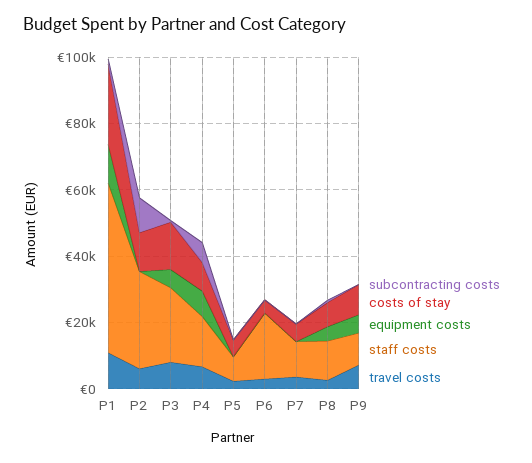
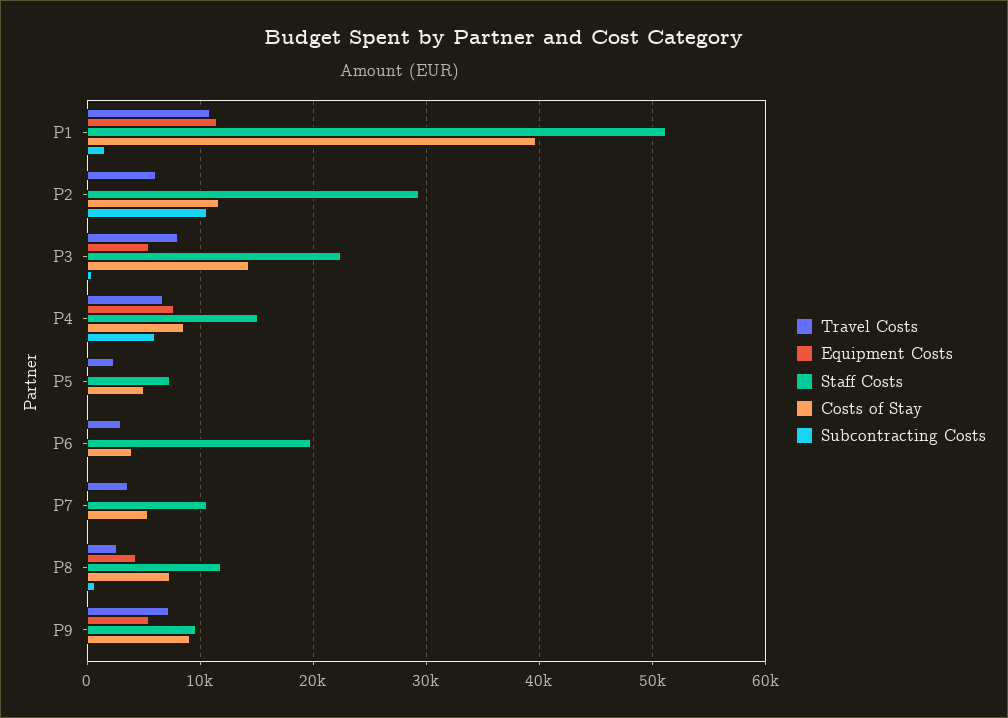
  {
    "subcontracting costs": {
      "P1": 2000,
      "P2": 11000,
      "P3": 0,
      "P4": 6000,
      "P5": 0,
      "P6": 0,
      "P7": 0,
      "P8": 1000,
      "P9": 0
    },
    "costs of stay": {
-     "P1": 25000,
+     "P1": 40000,
      "P2": 12000,
      "P3": 14000,
      "P4": 9000,
      "P5": 5000,
      "P6": 4000,
      "P7": 5000,
      "P8": 7000,
      "P9": 9000
    },
    "equipment costs": {
      "P1": 12000,
      "P2": 0,
      "P3": 5000,
      "P4": 8000,
      "P5": 0,
      "P6": 0,
      "P7": 0,
      "P8": 4000,
      "P9": 5000
    },
    "staff costs": {
      "P1": 51000,
      "P2": 29000,
      "P3": 22000,
      "P4": 15000,
      "P5": 7000,
      "P6": 20000,
      "P7": 11000,
      "P8": 12000,
      "P9": 10000
    },
    "travel costs": {
      "P1": 11000,
      "P2": 6000,
      "P3": 8000,
      "P4": 7000,
      "P5": 2000,
      "P6": 3000,
      "P7": 4000,
      "P8": 3000,
      "P9": 7000
    }
  }

